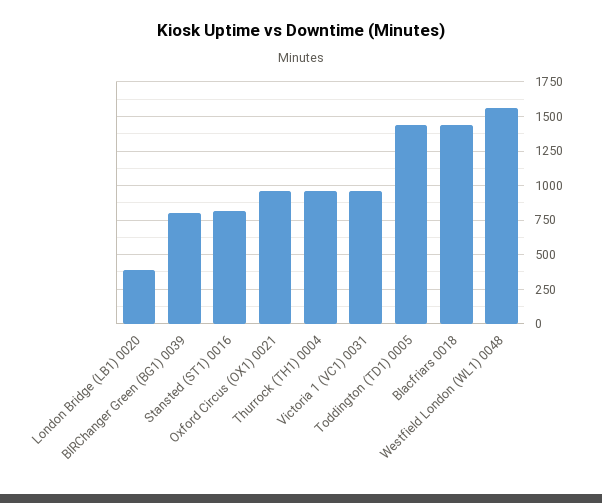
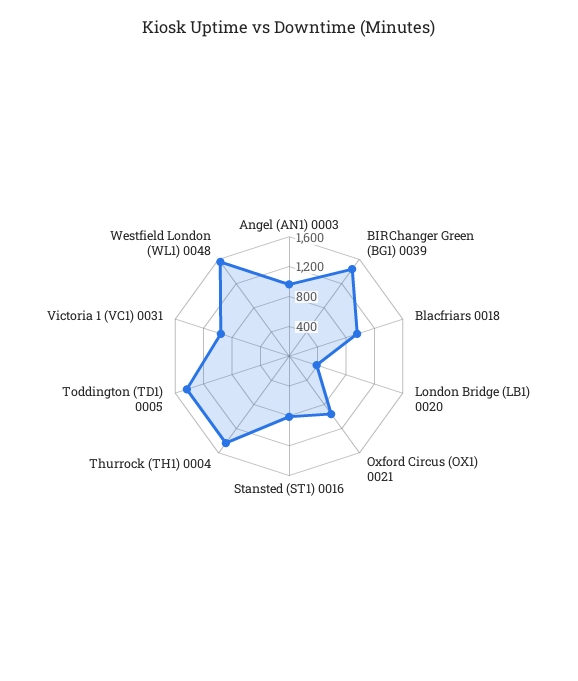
  {
    "London Bridge (LB1) 0020": 400,
-   "BIRChanger Green (BG1) 0039": 800,
+   "BIRChanger Green (BG1) 0039": 1400,
    "Stansted (ST1) 0016": 800,
    "Oxford Circus (OX1) 0021": 950,
-   "Thurrock (TH1) 0004": 950,
+   "Thurrock (TH1) 0004": 1400,
    "Victoria 1 (VC1) 0031": 950,
    "Toddington (TD1) 0005": 1450,
-   "Blacfriars 0018": 1450,
+   "Blacfriars 0018": 1000,
-   "Westfield London (WL1) 0048": 1550
+   "Westfield London (WL1) 0048": 1550,
+   "Angel (AN1) 0003": 1000
  }

